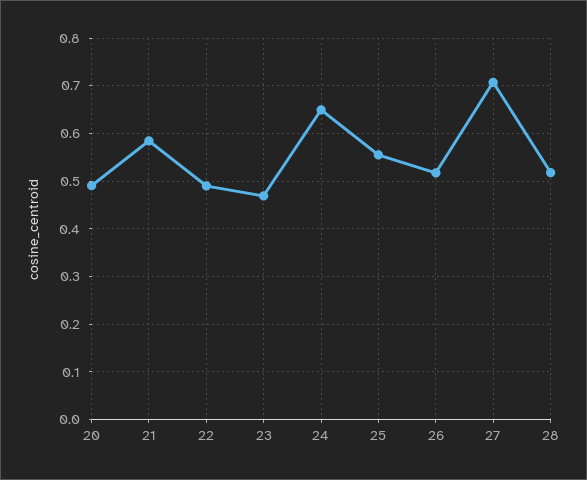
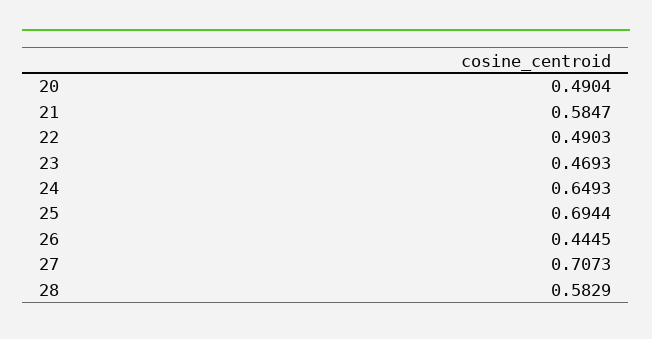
  {
    "20": 0.4904,
    "21": 0.5847,
    "22": 0.4903,
    "23": 0.4693,
    "24": 0.6493,
-   "25": 0.56,
+   "25": 0.6944,
-   "26": 0.52,
+   "26": 0.4445,
    "27": 0.7073,
-   "28": 0.52
+   "28": 0.5829
  }

